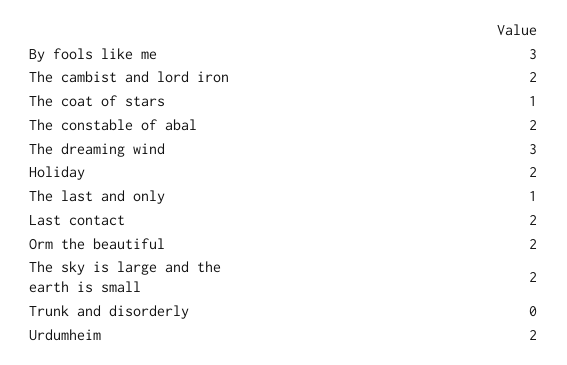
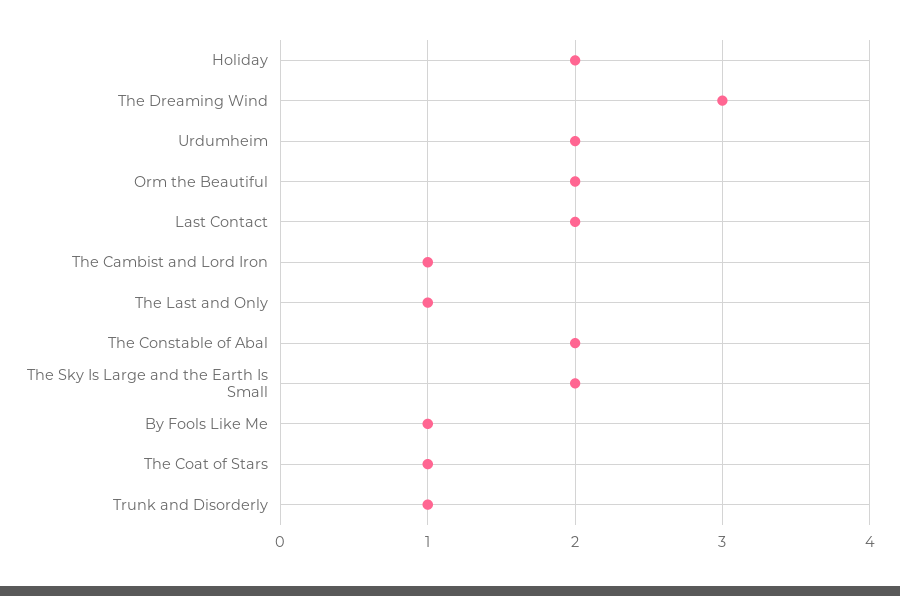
  {
-   "By fools like me": 3,
+   "By fools like me": 1,
-   "The cambist and lord iron": 2,
+   "The cambist and lord iron": 1,
    "The coat of stars": 1,
    "The constable of abal": 2,
    "The dreaming wind": 3,
    "Holiday": 2,
    "The last and only": 1,
    "Last contact": 2,
    "Orm the beautiful": 2,
    "The sky is large and the earth is small": 2,
-   "Trunk and disorderly": 0,
+   "Trunk and disorderly": 1,
    "Urdumheim": 2
  }

